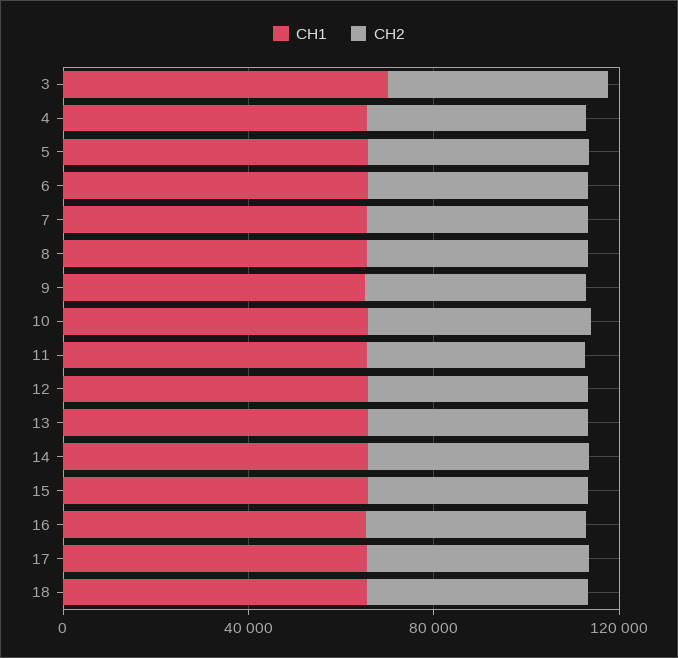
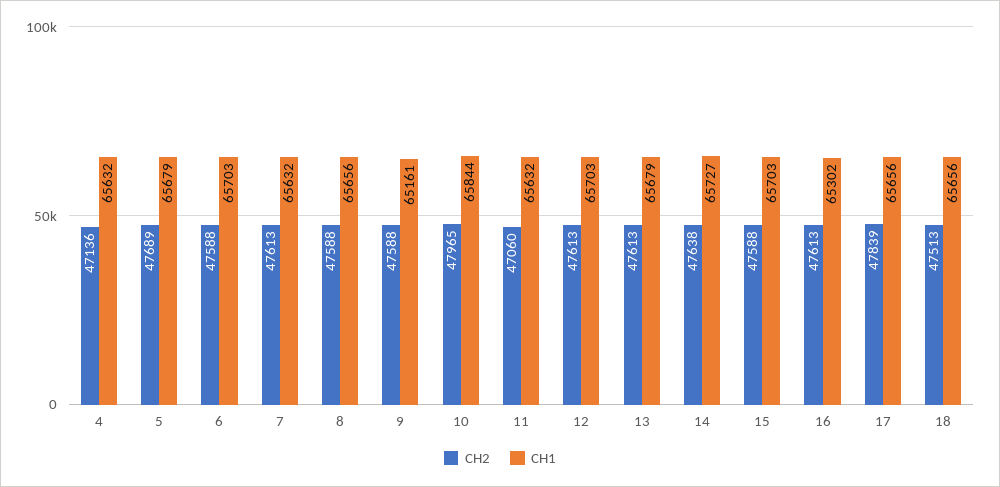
  {
    "CH1": {
-     "3": 70000,
      "4": 65632,
      "5": 65679,
      "6": 65703,
      "7": 65632,
      "8": 65656,
      "9": 65161,
      "10": 65844,
      "11": 65632,
      "12": 65703,
      "13": 65679,
      "14": 65727,
      "15": 65703,
      "16": 65302,
      "17": 65656,
      "18": 65656
    },
    "CH2": {
-     "3": 50000,
      "4": 47136,
      "5": 47689,
      "6": 47588,
      "7": 47613,
      "8": 47588,
      "9": 47588,
      "10": 47965,
      "11": 47060,
      "12": 47613,
      "13": 47613,
      "14": 47638,
      "15": 47588,
      "16": 47613,
      "17": 47839,
      "18": 47513
    }
  }

